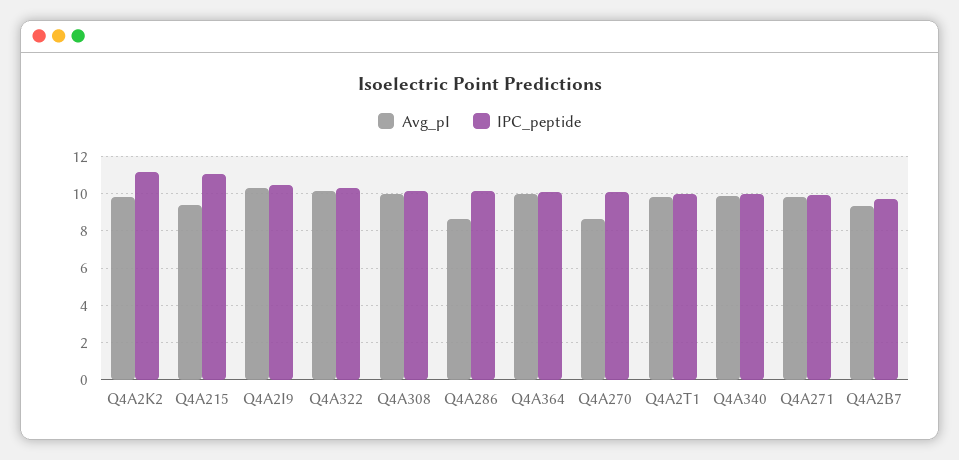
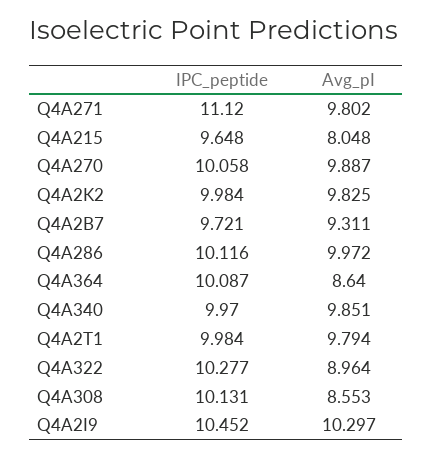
  {
    "Avg_pI": {
      "Q4A2K2": 9.825,
-     "Q4A215": 9.5,
+     "Q4A215": 8.048,
      "Q4A2I9": 10.297,
-     "Q4A322": 10,
+     "Q4A322": 8.964,
-     "Q4A308": 10,
+     "Q4A308": 8.553,
-     "Q4A286": 8.5,
+     "Q4A286": 9.972,
-     "Q4A364": 10,
+     "Q4A364": 8.64,
-     "Q4A270": 8.5,
+     "Q4A270": 9.887,
      "Q4A2T1": 9.794,
      "Q4A340": 9.851,
      "Q4A271": 9.802,
      "Q4A2B7": 9.311
    },
    "IPC_peptide": {
-     "Q4A2K2": 11,
+     "Q4A2K2": 9.984,
-     "Q4A215": 11,
+     "Q4A215": 9.648,
      "Q4A2I9": 10.452,
      "Q4A322": 10.277,
      "Q4A308": 10.131,
      "Q4A286": 10.116,
      "Q4A364": 10.087,
      "Q4A270": 10.058,
      "Q4A2T1": 9.984,
      "Q4A340": 9.97,
-     "Q4A271": 10,
+     "Q4A271": 11.12,
      "Q4A2B7": 9.721
    }
  }

